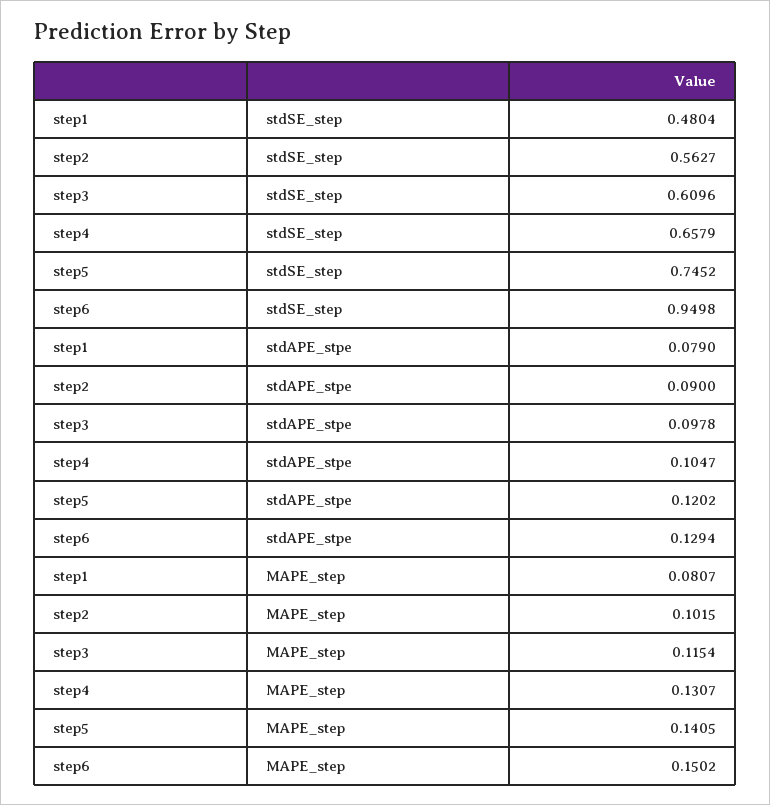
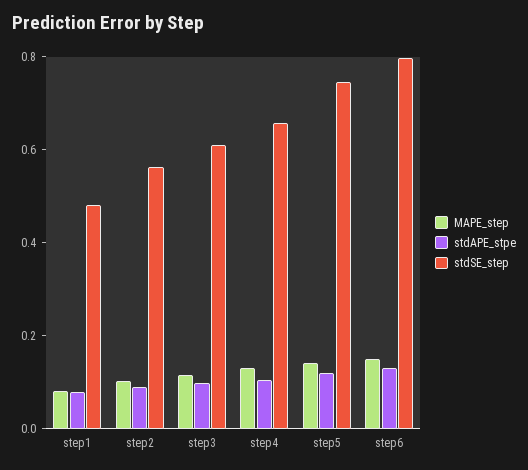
  {
    "stdSE_step": {
      "step1": 0.4804,
      "step2": 0.5627,
      "step3": 0.6096,
      "step4": 0.6579,
      "step5": 0.7452,
-     "step6": 0.9498
+     "step6": 0.8
    },
    "stdAPE_stpe": {
      "step1": 0.079,
      "step2": 0.09,
      "step3": 0.0978,
      "step4": 0.1047,
      "step5": 0.1202,
      "step6": 0.1294
    },
    "MAPE_step": {
      "step1": 0.0807,
      "step2": 0.1015,
      "step3": 0.1154,
      "step4": 0.1307,
      "step5": 0.1405,
      "step6": 0.1502
    }
  }

